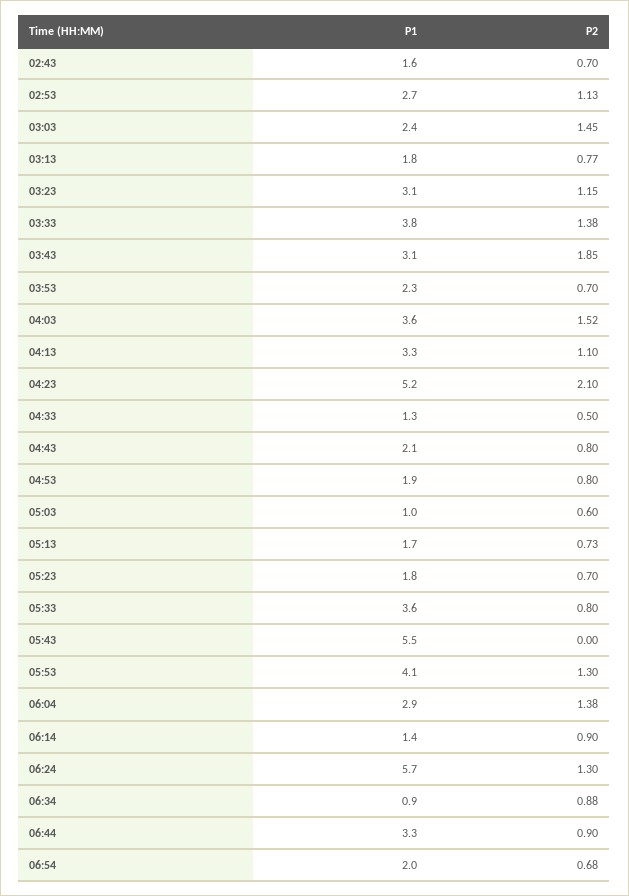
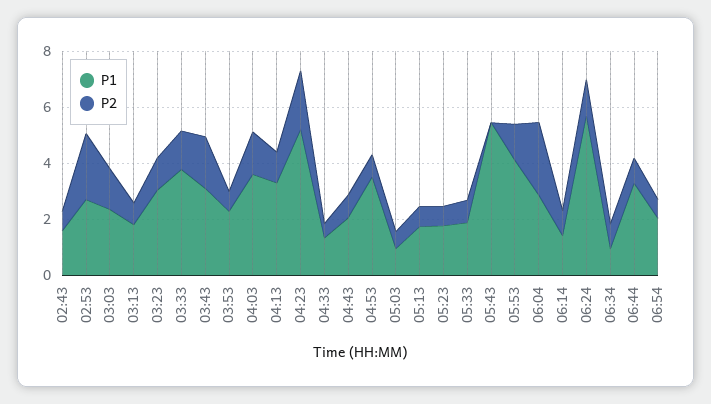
  {
    "P1": {
      "02:43": 1.6,
      "02:53": 2.7,
      "03:03": 2.4,
      "03:13": 1.8,
      "03:23": 3.1,
      "03:33": 3.8,
      "03:43": 3.1,
      "03:53": 2.3,
      "04:03": 3.6,
      "04:13": 3.3,
      "04:23": 5.2,
      "04:33": 1.3,
      "04:43": 2.1,
-     "04:53": 1.9,
+     "04:53": 3.5,
      "05:03": 1,
      "05:13": 1.7,
      "05:23": 1.8,
-     "05:33": 3.6,
+     "05:33": 2,
      "05:43": 5.5,
      "05:53": 4.1,
      "06:04": 2.9,
      "06:14": 1.4,
      "06:24": 5.7,
      "06:34": 0.9,
      "06:44": 3.3,
      "06:54": 2
    },
    "P2": {
      "02:43": 0.7,
-     "02:53": 1.13,
+     "02:53": 2.5,
      "03:03": 1.45,
      "03:13": 0.77,
      "03:23": 1.15,
      "03:33": 1.38,
      "03:43": 1.85,
      "03:53": 0.7,
      "04:03": 1.52,
      "04:13": 1.1,
      "04:23": 2.1,
      "04:33": 0.5,
      "04:43": 0.8,
      "04:53": 0.8,
      "05:03": 0.6,
      "05:13": 0.73,
      "05:23": 0.7,
      "05:33": 0.8,
      "05:43": 0,
      "05:53": 1.3,
-     "06:04": 1.38,
+     "06:04": 2.5,
      "06:14": 0.9,
      "06:24": 1.3,
      "06:34": 0.88,
      "06:44": 0.9,
      "06:54": 0.68
    }
  }

